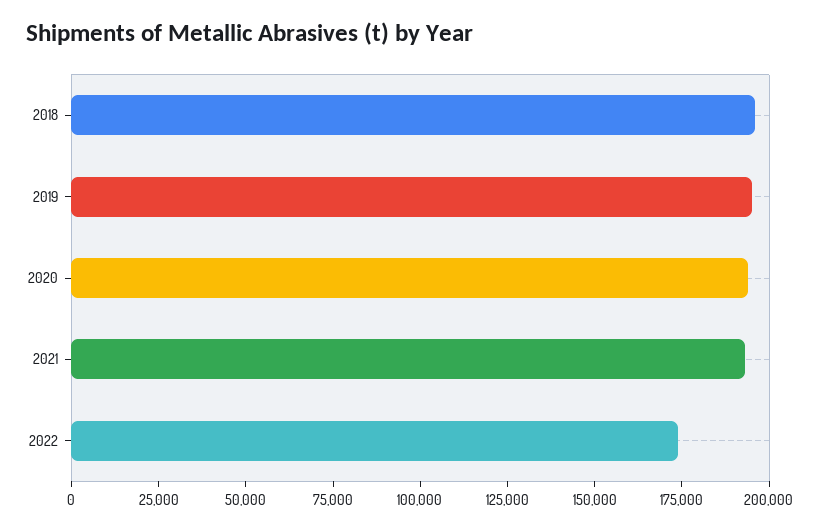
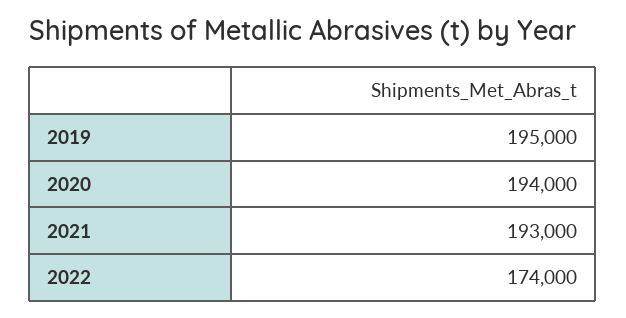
  {
-   "2018": 195000,
    "2019": 195000,
    "2020": 194000,
    "2021": 193000,
    "2022": 174000
  }

